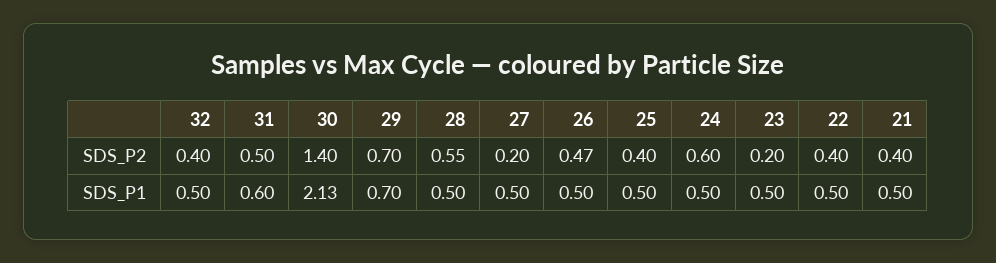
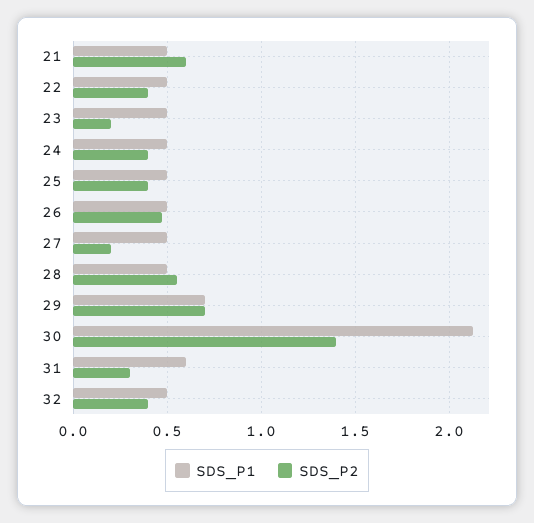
  {
    "SDS_P2": {
      "32": 0.4,
-     "31": 0.5,
+     "31": 0.3,
      "30": 1.4,
      "29": 0.7,
      "28": 0.55,
      "27": 0.2,
      "26": 0.47,
      "25": 0.4,
-     "24": 0.6,
+     "24": 0.4,
      "23": 0.2,
      "22": 0.4,
-     "21": 0.4
+     "21": 0.6
    },
    "SDS_P1": {
      "32": 0.5,
      "31": 0.6,
      "30": 2.13,
      "29": 0.7,
      "28": 0.5,
      "27": 0.5,
      "26": 0.5,
      "25": 0.5,
      "24": 0.5,
      "23": 0.5,
      "22": 0.5,
      "21": 0.5
    }
  }

